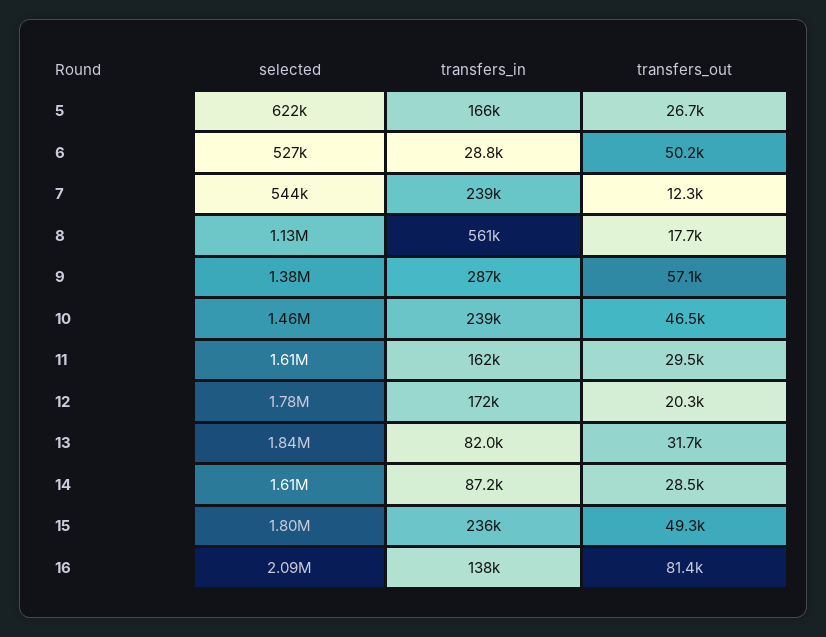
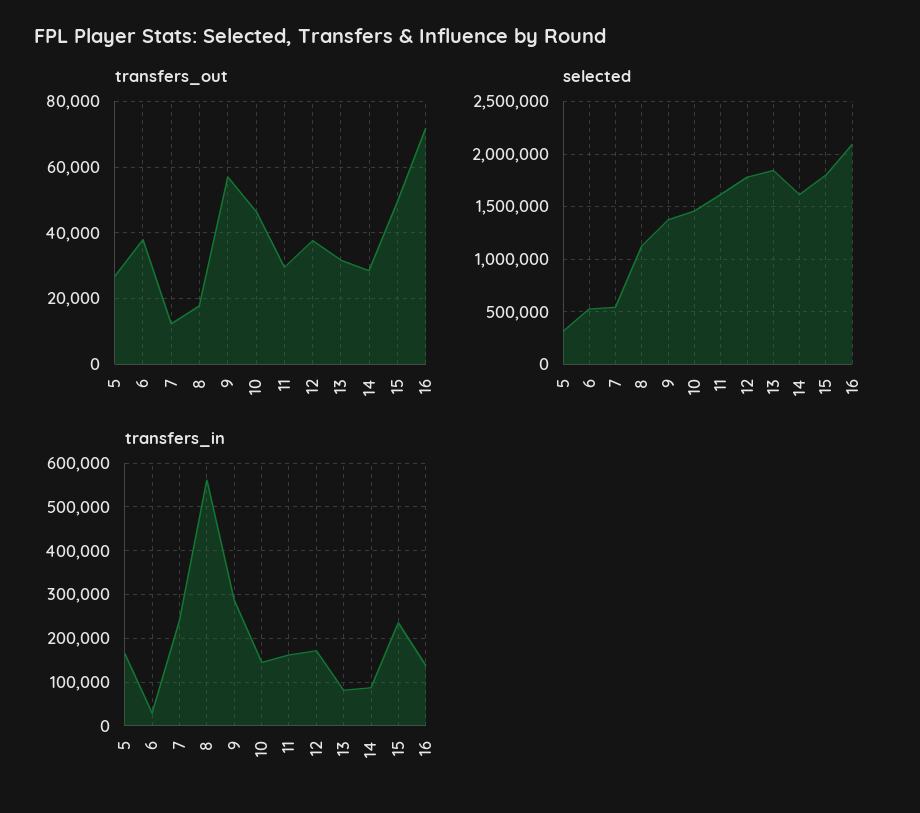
  {
    "selected": {
-     "5": 622000,
+     "5": 300000,
      "6": 527000,
      "7": 544000,
      "8": 1130000,
      "9": 1380000,
      "10": 1460000,
      "11": 1610000,
      "12": 1780000,
      "13": 1840000,
      "14": 1610000,
      "15": 1800000,
      "16": 2090000
    },
    "transfers_in": {
      "5": 166000,
      "6": 28800,
      "7": 239000,
      "8": 561000,
      "9": 287000,
-     "10": 239000,
+     "10": 140000,
      "11": 162000,
      "12": 172000,
      "13": 82000,
      "14": 87200,
      "15": 236000,
      "16": 138000
    },
    "transfers_out": {
      "5": 26700,
-     "6": 50200,
+     "6": 38000,
      "7": 12300,
      "8": 17700,
      "9": 57100,
      "10": 46500,
      "11": 29500,
-     "12": 20300,
+     "12": 38000,
      "13": 31700,
      "14": 28500,
      "15": 49300,
-     "16": 81400
+     "16": 72000
    }
  }

